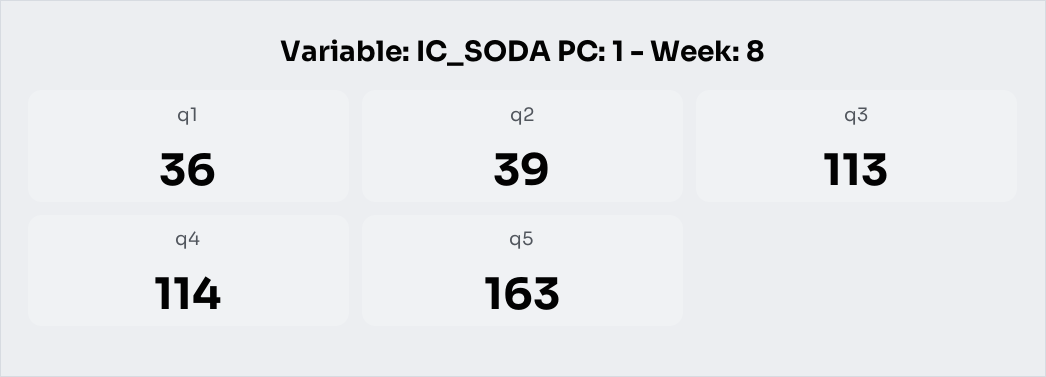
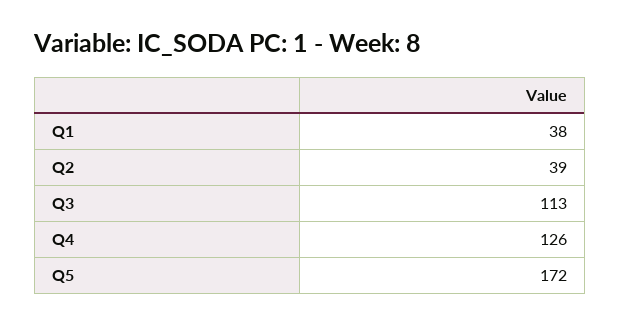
  {
-   "q1": 36,
+   "q1": 38,
    "q2": 39,
    "q3": 113,
-   "q4": 114,
+   "q4": 126,
-   "q5": 163
+   "q5": 172
  }

